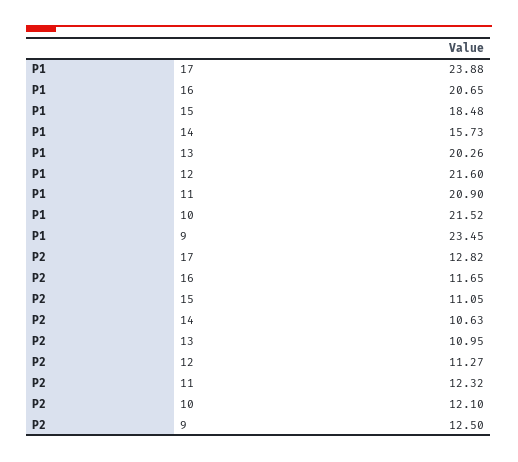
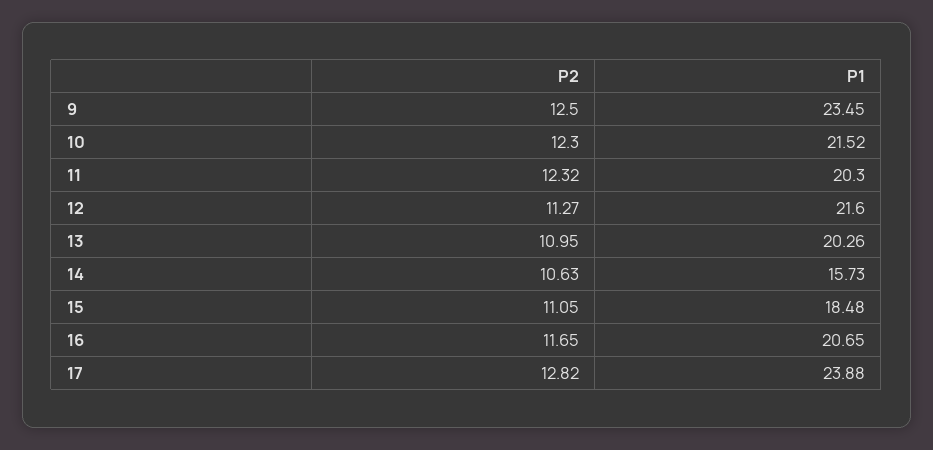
  {
    "P1": {
      "17": 23.88,
      "16": 20.65,
      "15": 18.48,
      "14": 15.73,
      "13": 20.26,
      "12": 21.6,
-     "11": 20.9,
+     "11": 20.3,
      "10": 21.52,
      "9": 23.45
    },
    "P2": {
      "17": 12.82,
      "16": 11.65,
      "15": 11.05,
      "14": 10.63,
      "13": 10.95,
      "12": 11.27,
      "11": 12.32,
-     "10": 12.1,
+     "10": 12.3,
      "9": 12.5
    }
  }

